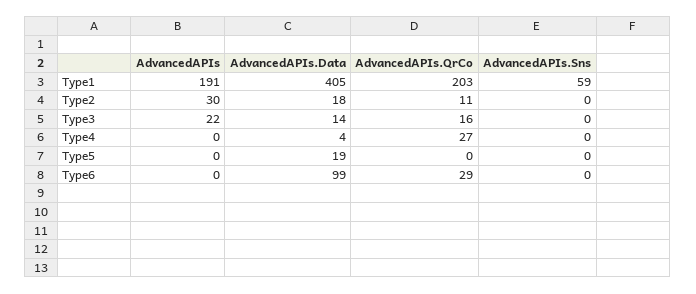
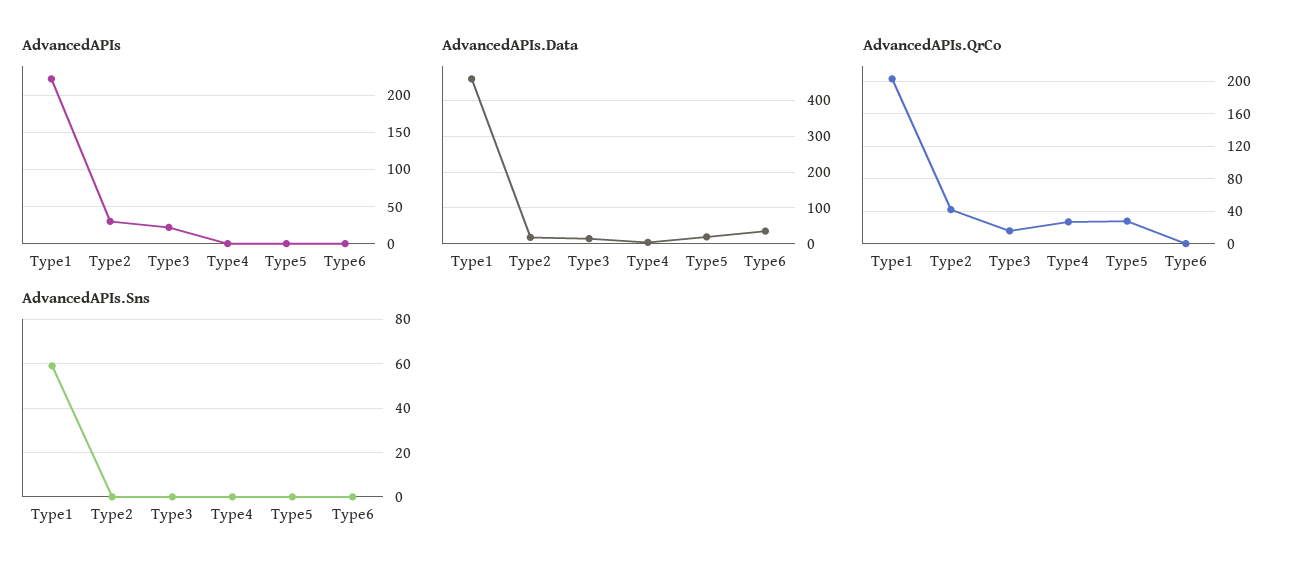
  {
    "AdvancedAPIs": {
-     "Type1": 191,
+     "Type1": 220,
      "Type2": 30,
      "Type3": 22,
      "Type4": 0,
      "Type5": 0,
      "Type6": 0
    },
    "AdvancedAPIs.Data": {
-     "Type1": 405,
+     "Type1": 460,
      "Type2": 18,
      "Type3": 14,
      "Type4": 4,
      "Type5": 19,
-     "Type6": 99
+     "Type6": 40
    },
    "AdvancedAPIs.QrCo": {
      "Type1": 203,
-     "Type2": 11,
+     "Type2": 40,
      "Type3": 16,
      "Type4": 27,
-     "Type5": 0,
+     "Type5": 30,
-     "Type6": 29
+     "Type6": 0
    },
    "AdvancedAPIs.Sns": {
      "Type1": 59,
      "Type2": 0,
      "Type3": 0,
      "Type4": 0,
      "Type5": 0,
      "Type6": 0
    }
  }

